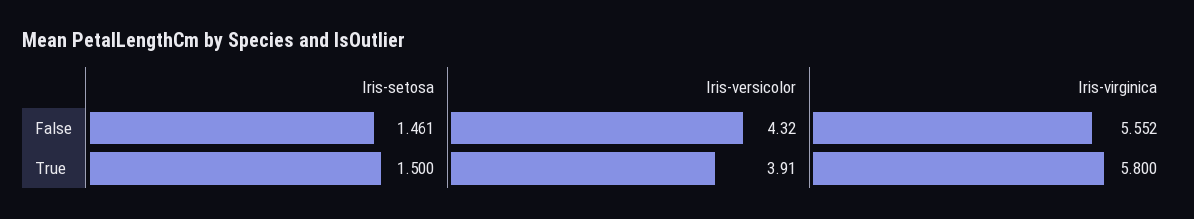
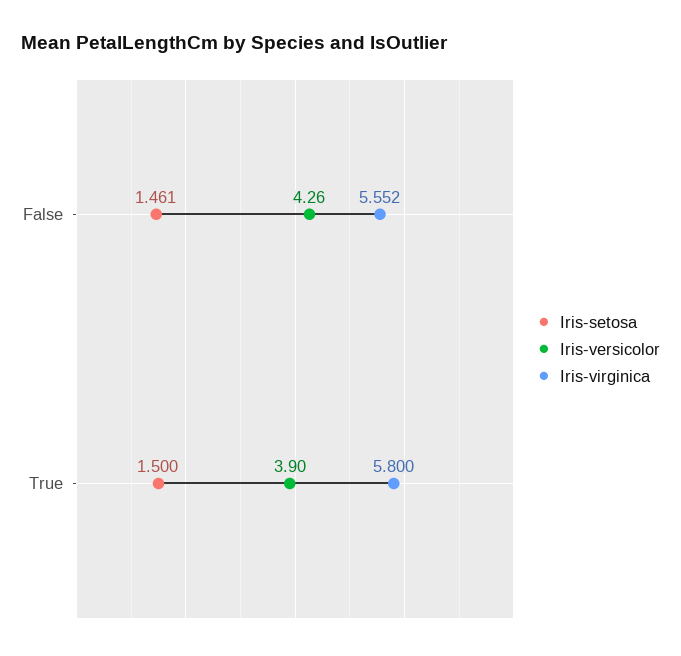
  {
    "Iris-setosa": {
      "False": 1.461,
      "True": 1.5
    },
    "Iris-versicolor": {
-     "False": 4.32,
+     "False": 4.26,
-     "True": 3.91
+     "True": 3.9
    },
    "Iris-virginica": {
      "False": 5.552,
      "True": 5.8
    }
  }

